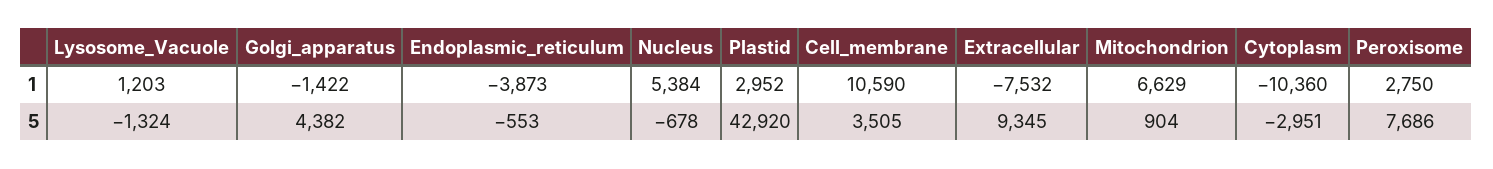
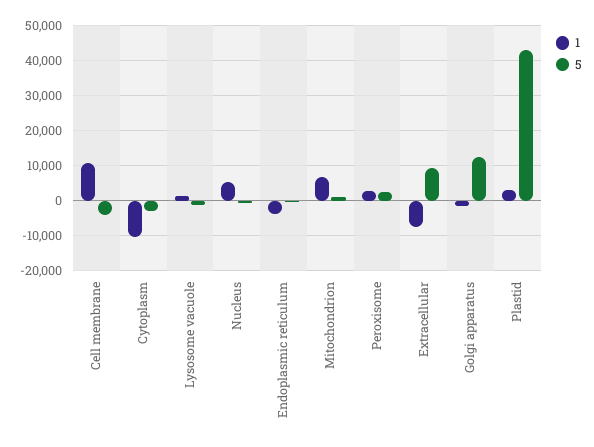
  {
    "1": {
      "Lysosome_Vacuole": 1203,
      "Golgi_apparatus": -1422,
      "Endoplasmic_reticulum": -3873,
      "Nucleus": 5384,
      "Plastid": 2952,
      "Cell_membrane": 10590,
      "Extracellular": -7532,
      "Mitochondrion": 6629,
      "Cytoplasm": -10360,
      "Peroxisome": 2750
    },
    "5": {
      "Lysosome_Vacuole": -1324,
-     "Golgi_apparatus": 4382,
+     "Golgi_apparatus": 12000,
      "Endoplasmic_reticulum": -553,
      "Nucleus": -678,
      "Plastid": 42920,
-     "Cell_membrane": 3505,
+     "Cell_membrane": -4000,
      "Extracellular": 9345,
      "Mitochondrion": 904,
      "Cytoplasm": -2951,
-     "Peroxisome": 7686
+     "Peroxisome": 2000
    }
  }

